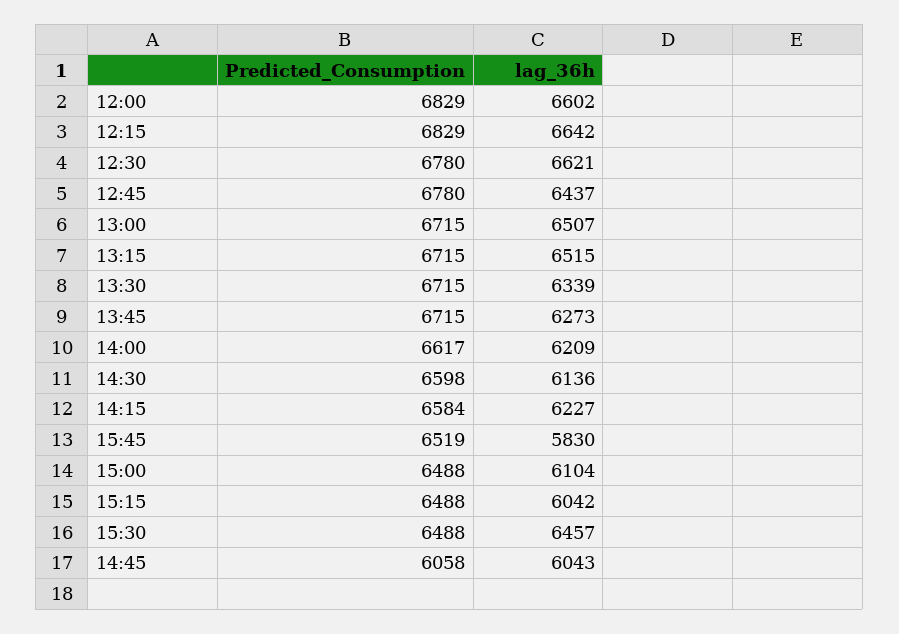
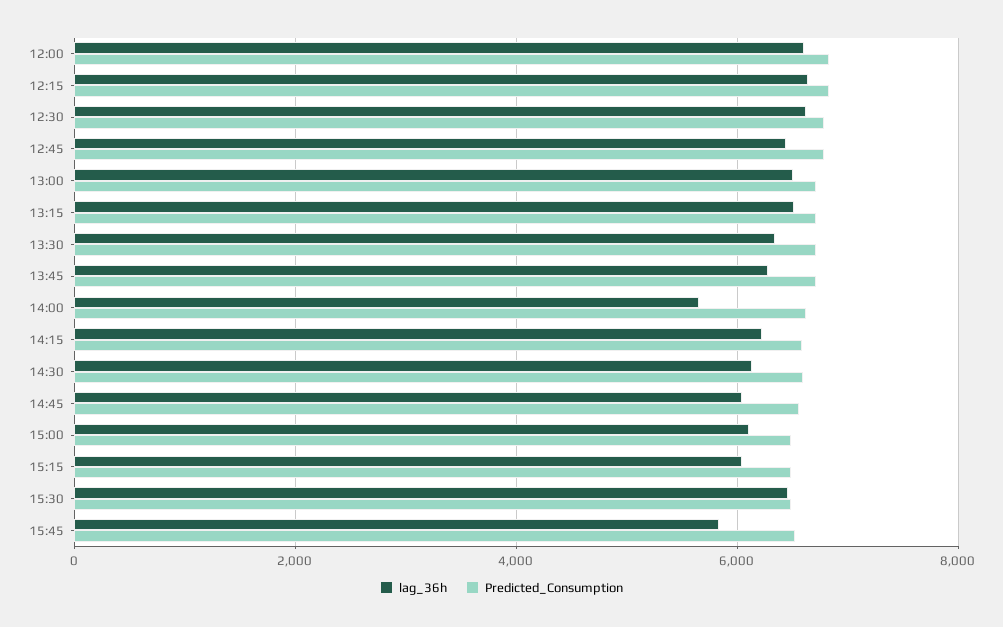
  {
    "Predicted_Consumption": {
      "12:00": 6829,
      "12:15": 6829,
      "12:30": 6780,
      "12:45": 6780,
      "13:00": 6715,
      "13:15": 6715,
      "13:30": 6715,
      "13:45": 6715,
      "14:00": 6617,
      "14:30": 6598,
      "14:15": 6584,
      "15:45": 6519,
      "15:00": 6488,
      "15:15": 6488,
      "15:30": 6488,
-     "14:45": 6058
+     "14:45": 6600
    },
    "lag_36h": {
      "12:00": 6602,
      "12:15": 6642,
      "12:30": 6621,
      "12:45": 6437,
      "13:00": 6507,
      "13:15": 6515,
      "13:30": 6339,
      "13:45": 6273,
-     "14:00": 6209,
+     "14:00": 5600,
      "14:30": 6136,
      "14:15": 6227,
      "15:45": 5830,
      "15:00": 6104,
      "15:15": 6042,
      "15:30": 6457,
      "14:45": 6043
    }
  }

